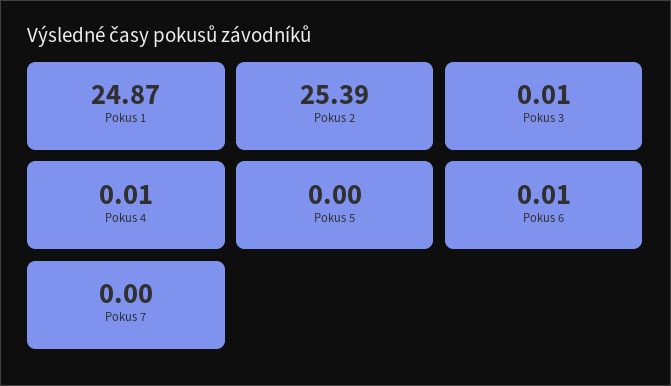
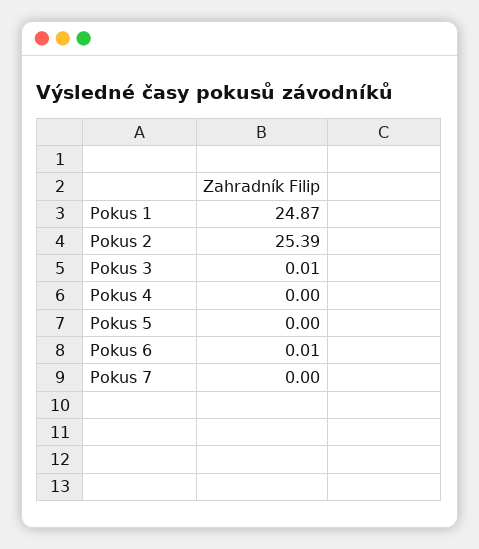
  {
    "Pokus 1": 24.87,
    "Pokus 2": 25.39,
    "Pokus 3": 0.01,
-   "Pokus 4": 0.01,
+   "Pokus 4": 0,
    "Pokus 5": 0,
    "Pokus 6": 0.01,
    "Pokus 7": 0
  }

